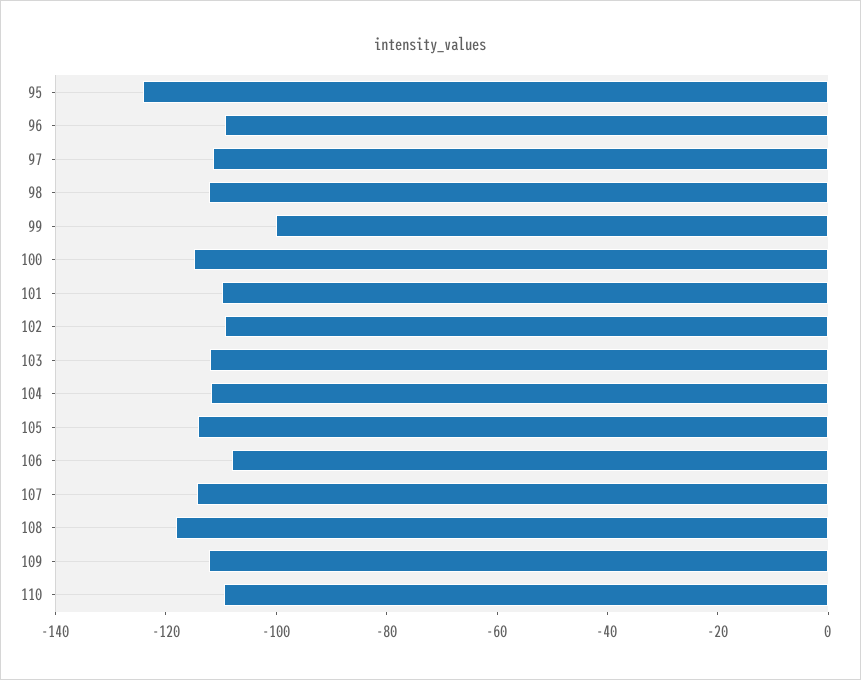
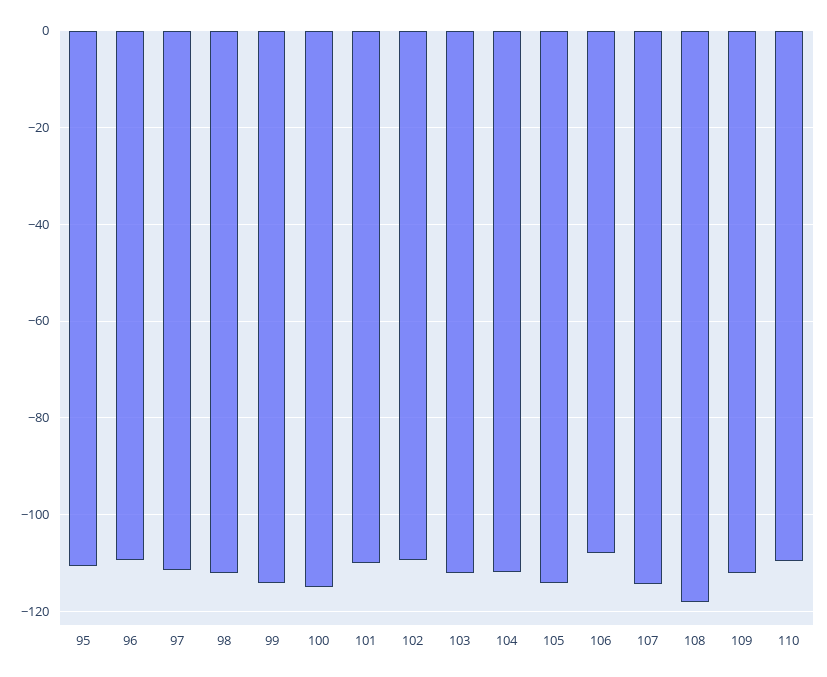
  {
-   "95": -125,
+   "95": -110,
    "96": -110,
    "97": -112,
    "98": -112,
-   "99": -100,
+   "99": -114,
    "100": -114,
    "101": -110,
    "102": -110,
    "103": -112,
    "104": -112,
    "105": -114,
    "106": -108,
    "107": -114,
    "108": -118,
    "109": -112,
    "110": -110
  }

